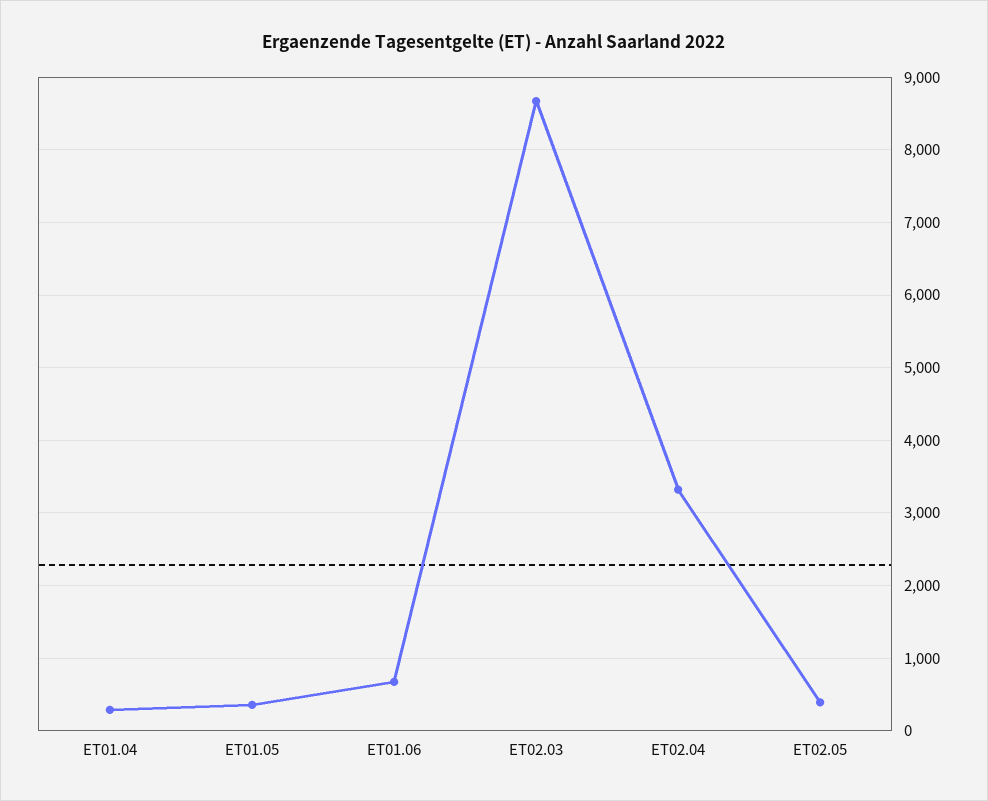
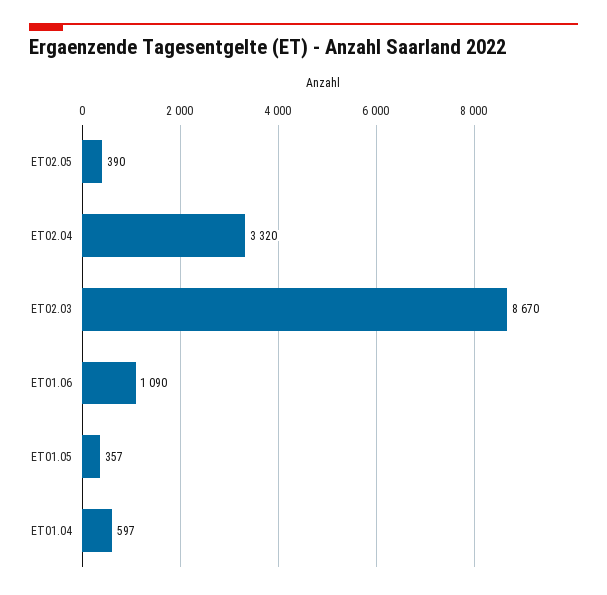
  {
-   "ET01.04": 300,
+   "ET01.04": 597,
    "ET01.05": 357,
-   "ET01.06": 700,
+   "ET01.06": 1090,
    "ET02.03": 8670,
    "ET02.04": 3320,
    "ET02.05": 390
  }

